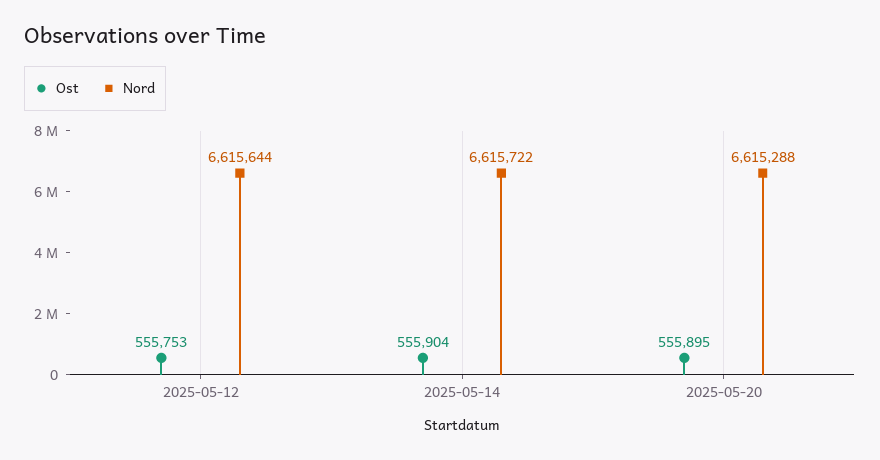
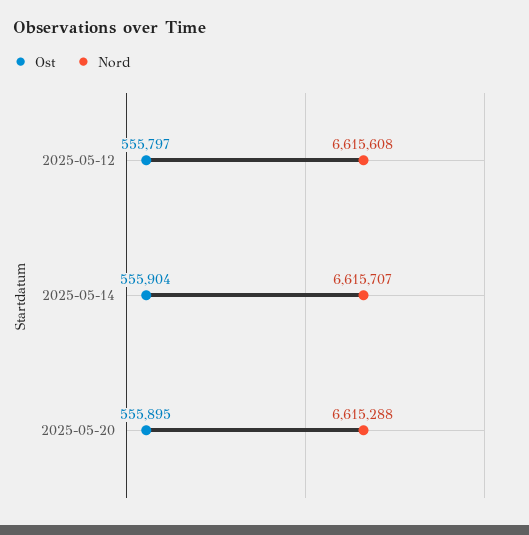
  {
    "Ost": {
-     "2025-05-12": 555753,
+     "2025-05-12": 555797,
      "2025-05-14": 555904,
      "2025-05-20": 555895
    },
    "Nord": {
-     "2025-05-12": 6615644,
+     "2025-05-12": 6615608,
-     "2025-05-14": 6615722,
+     "2025-05-14": 6615707,
      "2025-05-20": 6615288
    }
  }

